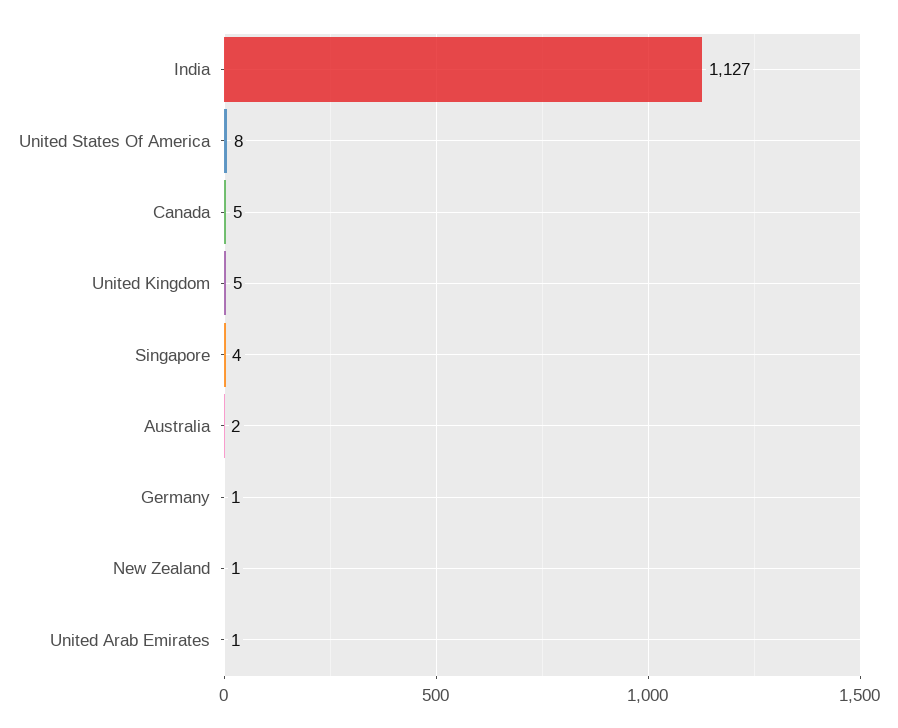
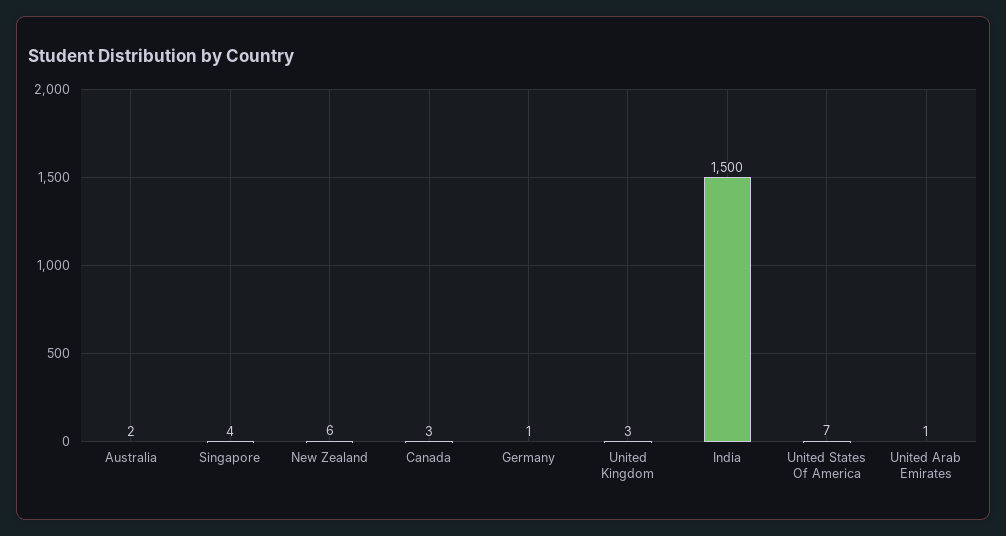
  {
-   "India": 1127,
+   "India": 1500,
-   "United States Of America": 8,
+   "United States Of America": 7,
-   "Canada": 5,
+   "Canada": 3,
-   "United Kingdom": 5,
+   "United Kingdom": 3,
    "Singapore": 4,
    "Australia": 2,
    "Germany": 1,
-   "New Zealand": 1,
+   "New Zealand": 6,
    "United Arab Emirates": 1
  }

